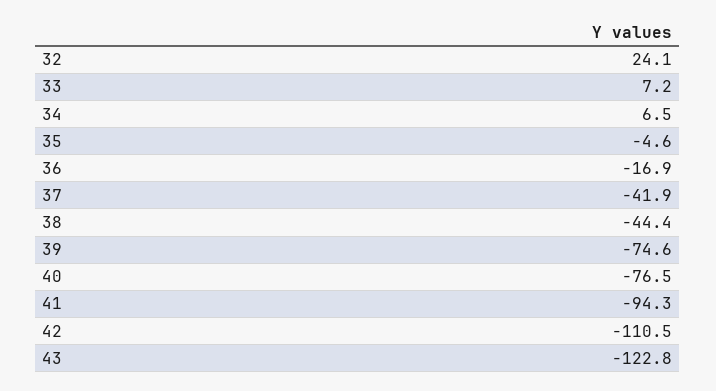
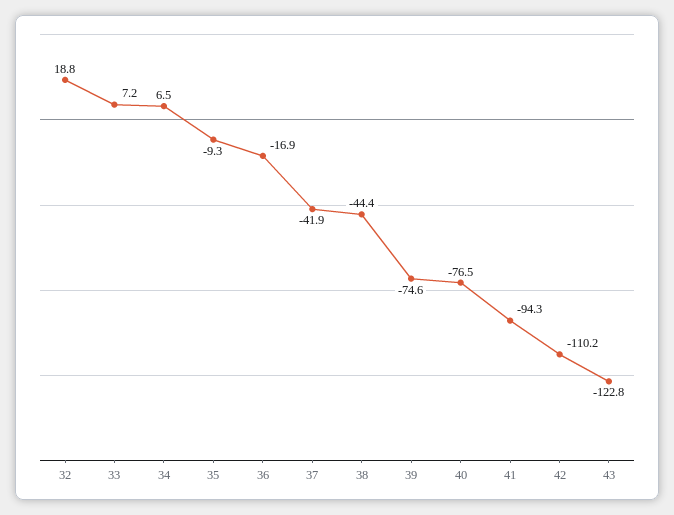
  {
-   "32": 24.1,
+   "32": 18.8,
    "33": 7.2,
    "34": 6.5,
-   "35": -4.6,
+   "35": -9.3,
    "36": -16.9,
    "37": -41.9,
    "38": -44.4,
    "39": -74.6,
    "40": -76.5,
    "41": -94.3,
-   "42": -110.5,
+   "42": -110.2,
    "43": -122.8
  }

